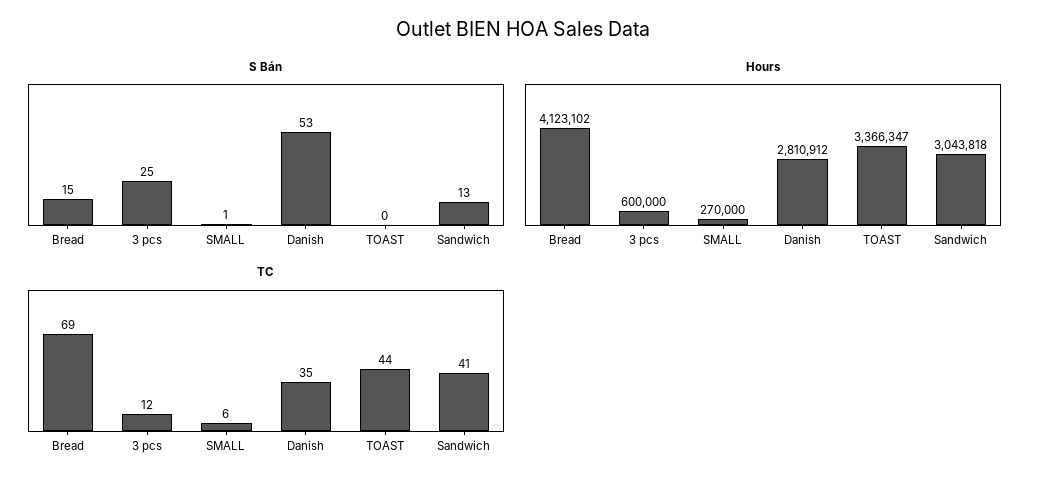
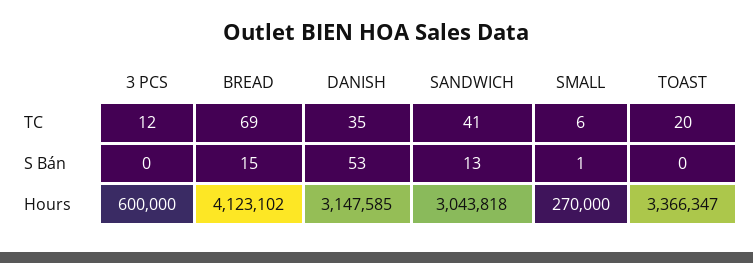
  {
    "S Bán": {
      "Bread": 15,
-     "3 pcs": 25,
+     "3 pcs": 0,
      "SMALL": 1,
      "Danish": 53,
      "TOAST": 0,
      "Sandwich": 13
    },
    "Hours": {
      "Bread": 4123102,
      "3 pcs": 600000,
      "SMALL": 270000,
-     "Danish": 2810912,
+     "Danish": 3147585,
      "TOAST": 3366347,
      "Sandwich": 3043818
    },
    "TC": {
      "Bread": 69,
      "3 pcs": 12,
      "SMALL": 6,
      "Danish": 35,
-     "TOAST": 44,
+     "TOAST": 20,
      "Sandwich": 41
    }
  }

